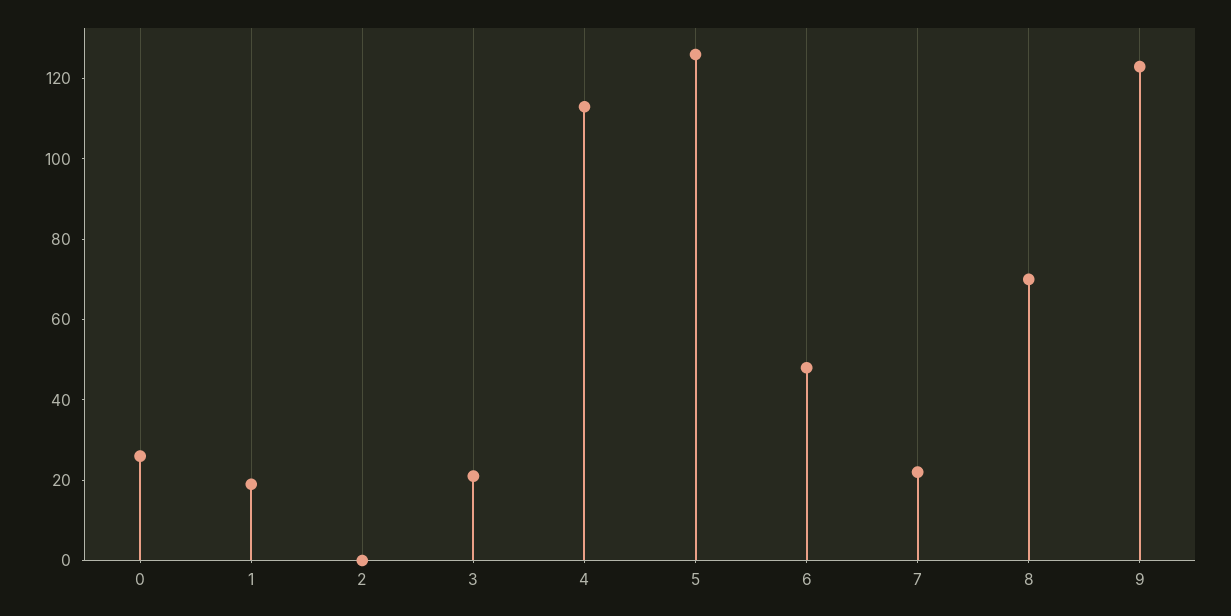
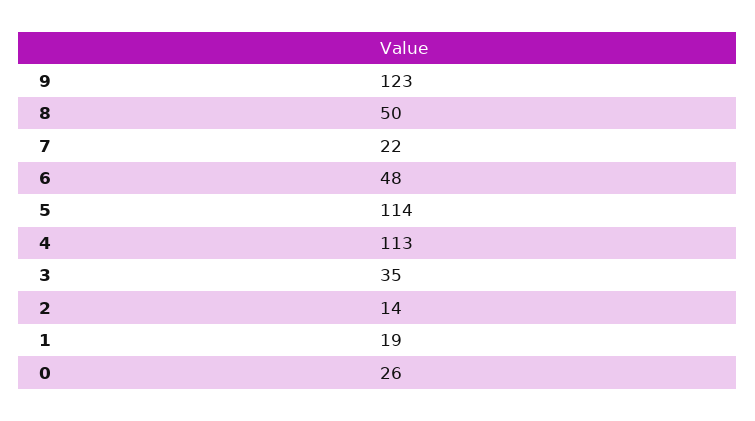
  {
    "0": 26,
    "1": 19,
-   "2": 0,
+   "2": 14,
-   "3": 20,
+   "3": 35,
    "4": 113,
-   "5": 125,
+   "5": 114,
    "6": 48,
    "7": 22,
-   "8": 70,
+   "8": 50,
    "9": 123
  }

